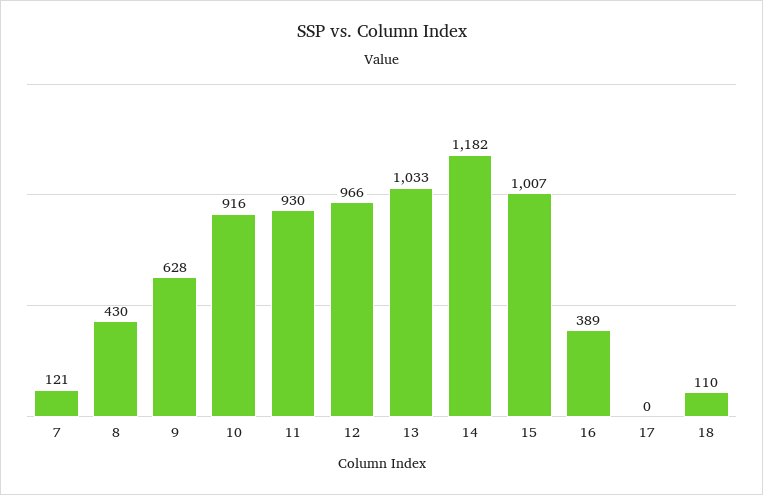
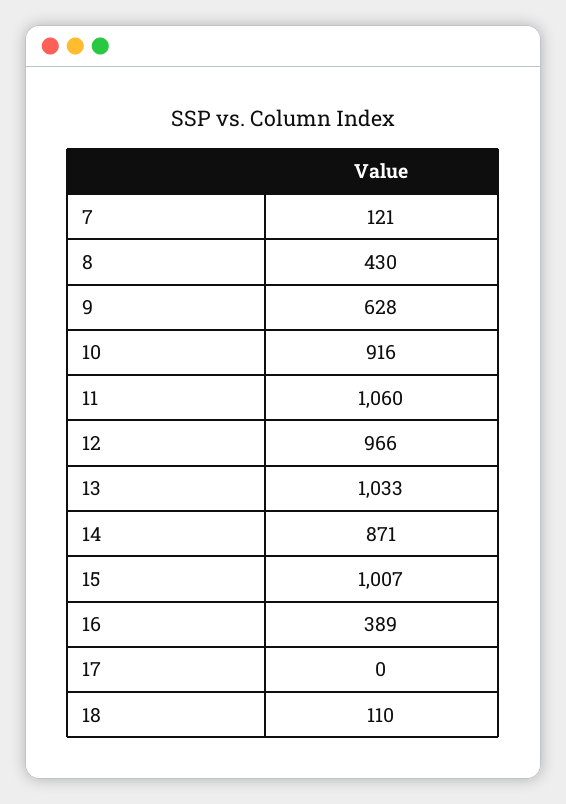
  {
    "7": 121,
    "8": 430,
    "9": 628,
    "10": 916,
-   "11": 930,
+   "11": 1060,
    "12": 966,
    "13": 1033,
-   "14": 1182,
+   "14": 871,
    "15": 1007,
    "16": 389,
    "17": 0,
    "18": 110
  }

